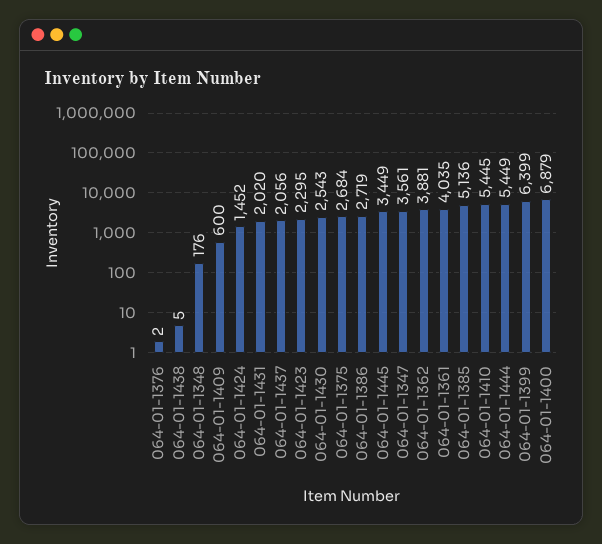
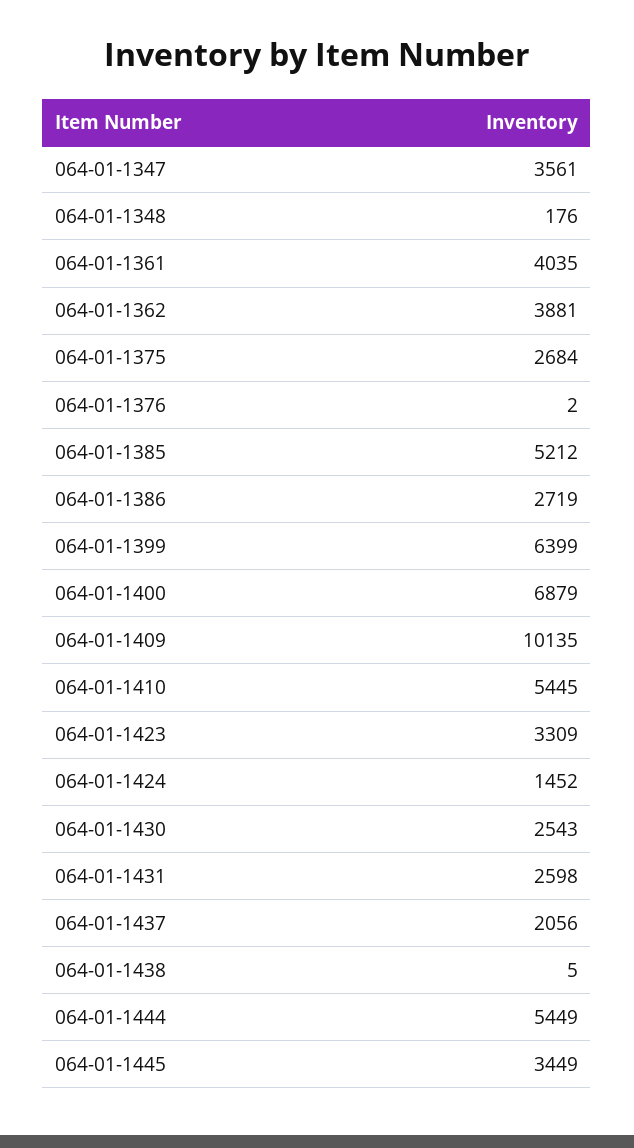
  {
    "064-01-1376": 2,
    "064-01-1438": 5,
    "064-01-1348": 176,
-   "064-01-1409": 600,
+   "064-01-1409": 10135,
    "064-01-1424": 1452,
-   "064-01-1431": 2020,
+   "064-01-1431": 2598,
    "064-01-1437": 2056,
-   "064-01-1423": 2295,
+   "064-01-1423": 3309,
    "064-01-1430": 2543,
    "064-01-1375": 2684,
    "064-01-1386": 2719,
    "064-01-1445": 3449,
    "064-01-1347": 3561,
    "064-01-1362": 3881,
    "064-01-1361": 4035,
-   "064-01-1385": 5136,
+   "064-01-1385": 5212,
    "064-01-1410": 5445,
    "064-01-1444": 5449,
    "064-01-1399": 6399,
    "064-01-1400": 6879
  }

